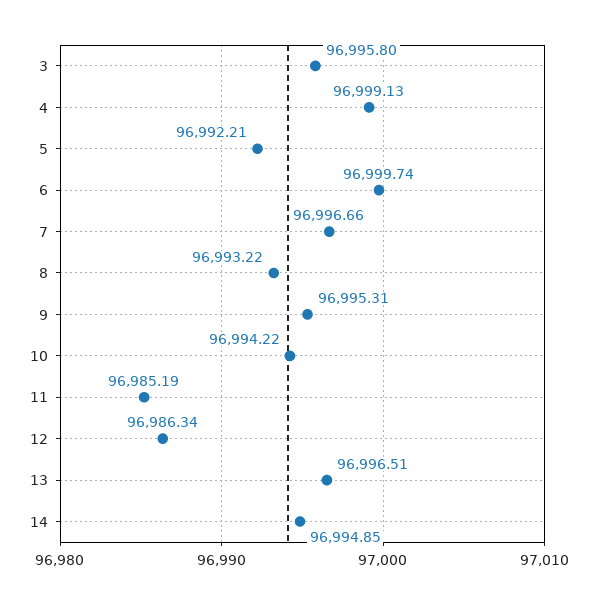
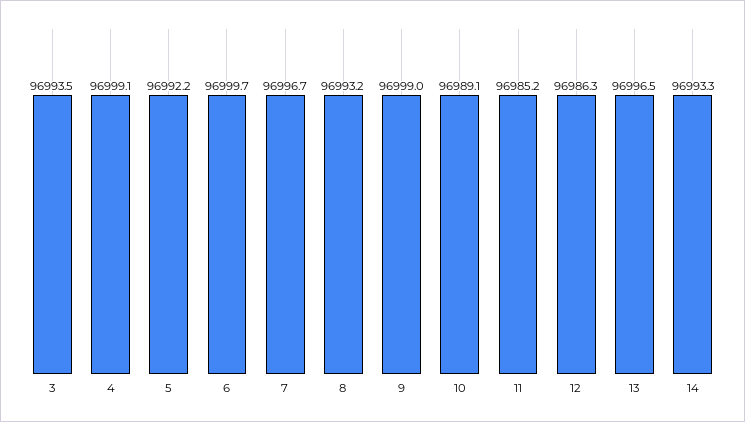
  {
-   "3": 96995.8,
+   "3": 96993.5,
    "4": 96999.13,
    "5": 96992.21,
    "6": 96999.74,
    "7": 96996.66,
    "8": 96993.22,
-   "9": 96995.31,
+   "9": 96999,
-   "10": 96994.22,
+   "10": 96989.1,
    "11": 96985.19,
    "12": 96986.34,
    "13": 96996.51,
-   "14": 96994.85
+   "14": 96993.3
  }

